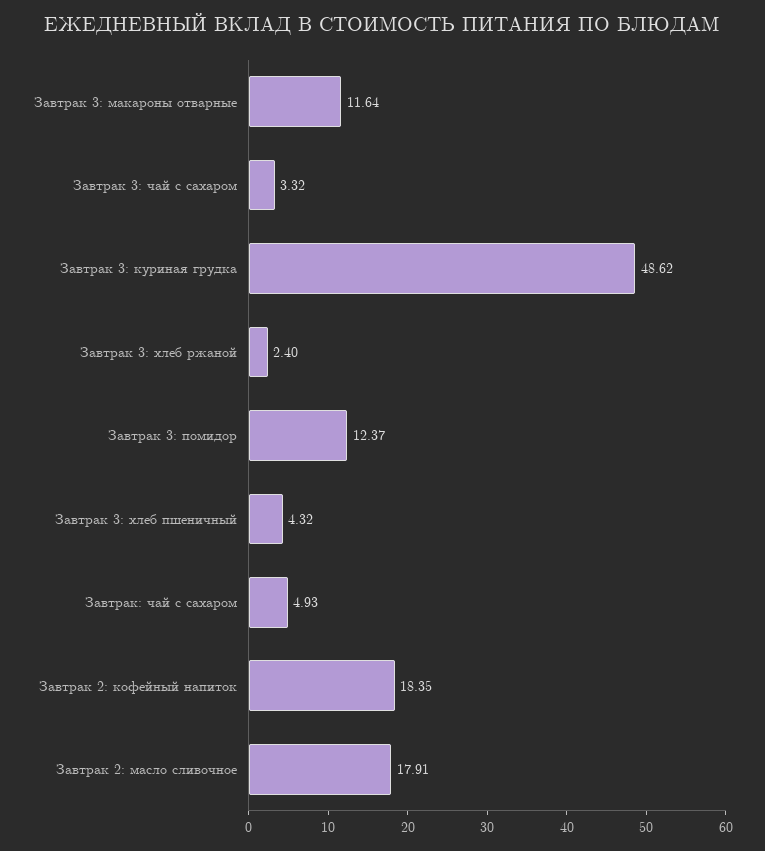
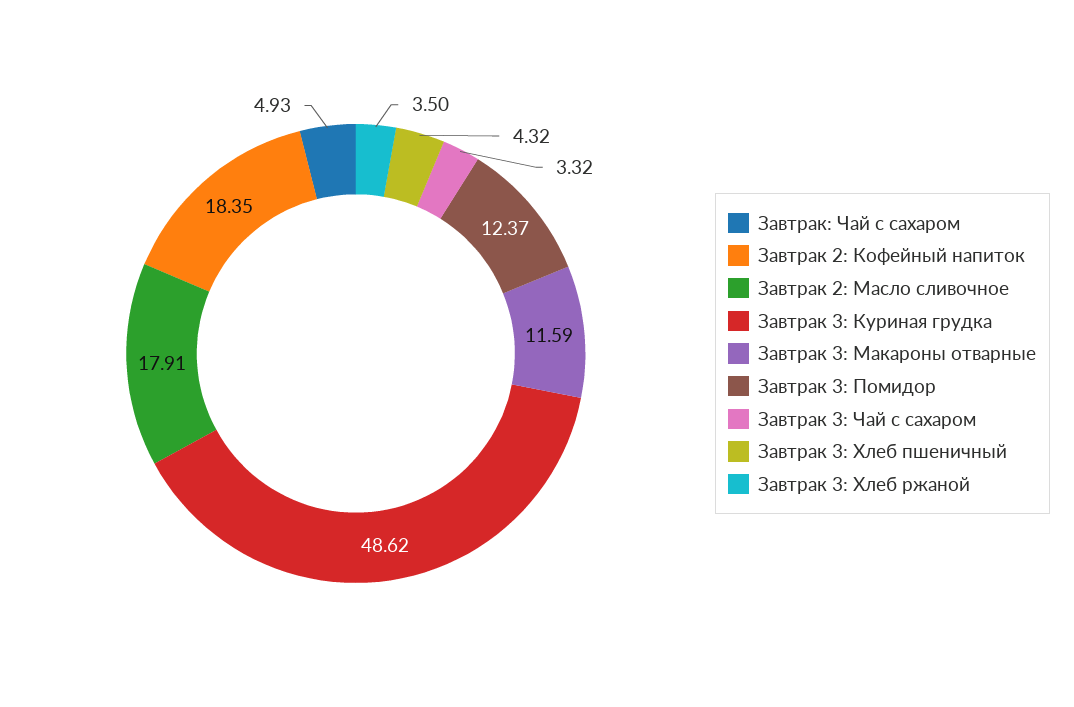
  {
-   "Завтрак 3: макароны отварные": 11.64,
+   "Завтрак 3: макароны отварные": 11.59,
    "Завтрак 3: чай с сахаром": 3.32,
    "Завтрак 3: куриная грудка": 48.62,
-   "Завтрак 3: хлеб ржаной": 2.4,
+   "Завтрак 3: хлеб ржаной": 3.5,
    "Завтрак 3: помидор": 12.37,
    "Завтрак 3: хлеб пшеничный": 4.32,
    "Завтрак: чай с сахаром": 4.93,
    "Завтрак 2: кофейный напиток": 18.35,
    "Завтрак 2: масло сливочное": 17.91
  }

